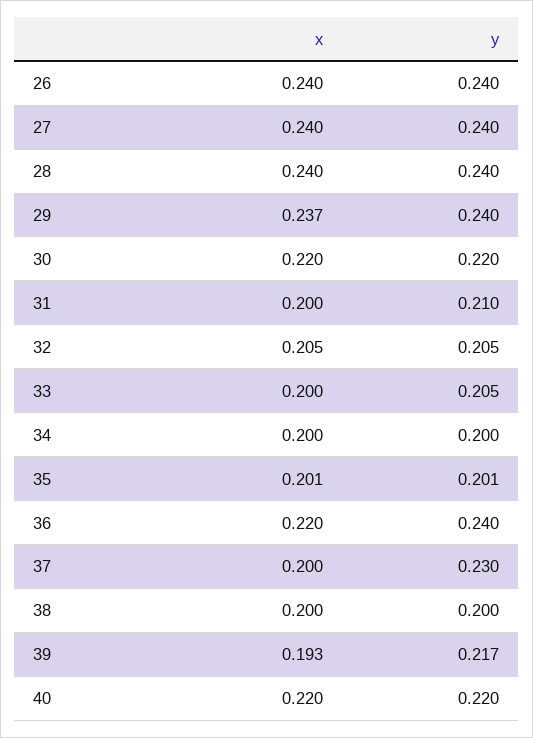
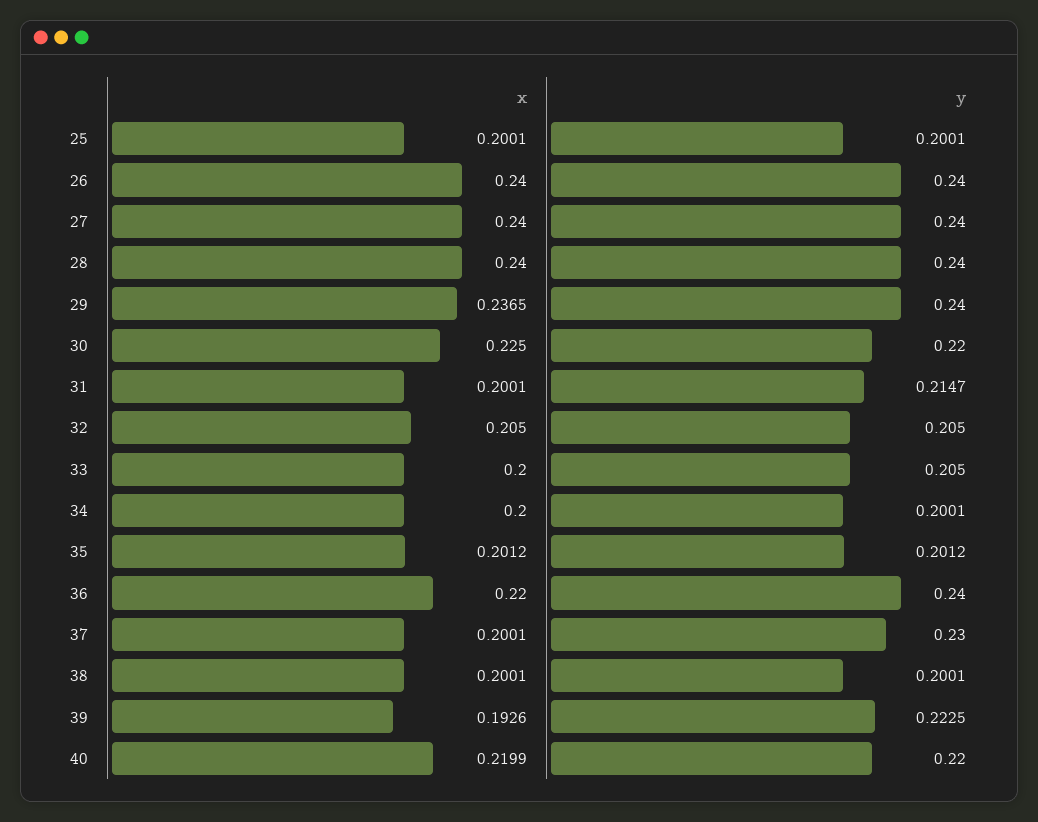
  {
    "x": {
      "26": 0.24,
      "27": 0.24,
      "28": 0.24,
      "29": 0.2365,
-     "30": 0.22,
+     "30": 0.225,
      "31": 0.2001,
      "32": 0.205,
      "33": 0.2,
      "34": 0.2,
      "35": 0.2012,
      "36": 0.22,
      "37": 0.2001,
      "38": 0.2001,
      "39": 0.1926,
-     "40": 0.2199
+     "40": 0.2199,
+     "25": 0.2001
    },
    "y": {
      "26": 0.24,
      "27": 0.24,
      "28": 0.24,
      "29": 0.24,
      "30": 0.22,
-     "31": 0.21,
+     "31": 0.2147,
      "32": 0.205,
      "33": 0.205,
      "34": 0.2001,
      "35": 0.2012,
      "36": 0.24,
      "37": 0.23,
      "38": 0.2001,
-     "39": 0.217,
+     "39": 0.2225,
-     "40": 0.22
+     "40": 0.22,
+     "25": 0.2001
    }
  }

